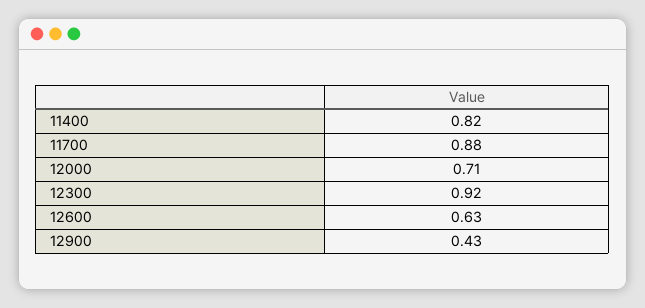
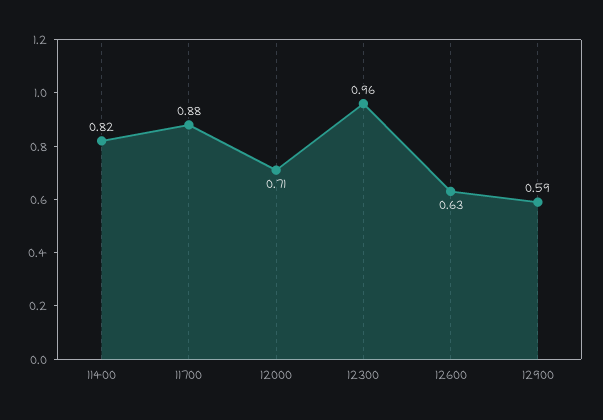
  {
    "11400": 0.82,
    "11700": 0.88,
    "12000": 0.71,
-   "12300": 0.92,
+   "12300": 0.96,
    "12600": 0.63,
-   "12900": 0.43
+   "12900": 0.59
  }

